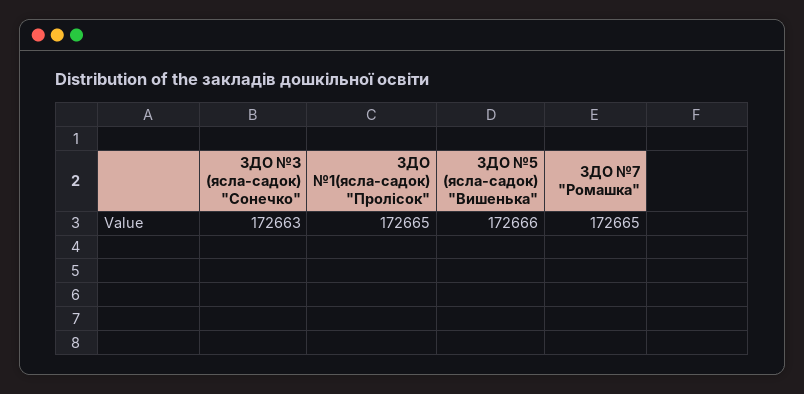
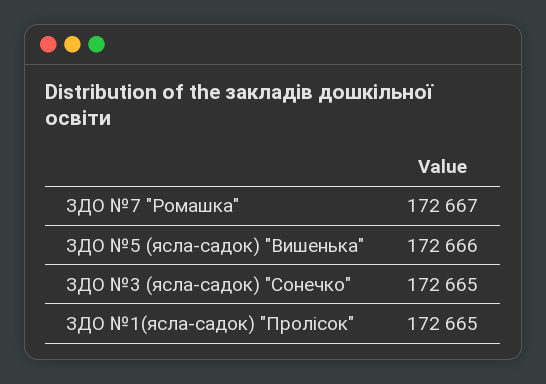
  {
-   "ЗДО №3 (ясла-садок) \"Сонечко\"": 172663,
+   "ЗДО №3 (ясла-садок) \"Сонечко\"": 172665,
    "ЗДО №1(ясла-садок) \"Пролісок\"": 172665,
    "ЗДО №5 (ясла-садок) \"Вишенька\"": 172666,
-   "ЗДО №7 \"Ромашка\"": 172665
+   "ЗДО №7 \"Ромашка\"": 172667
  }

